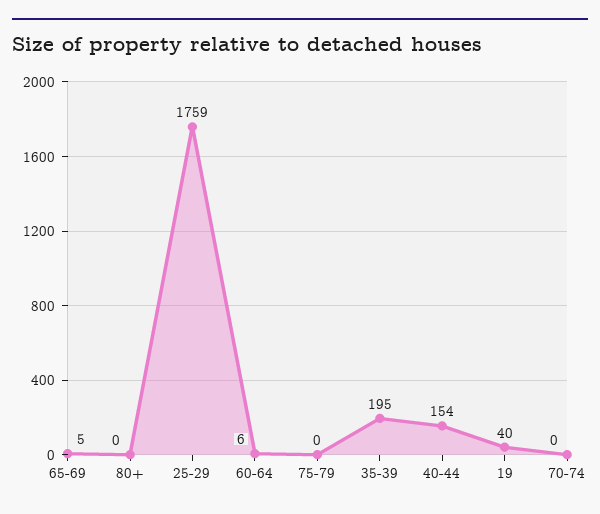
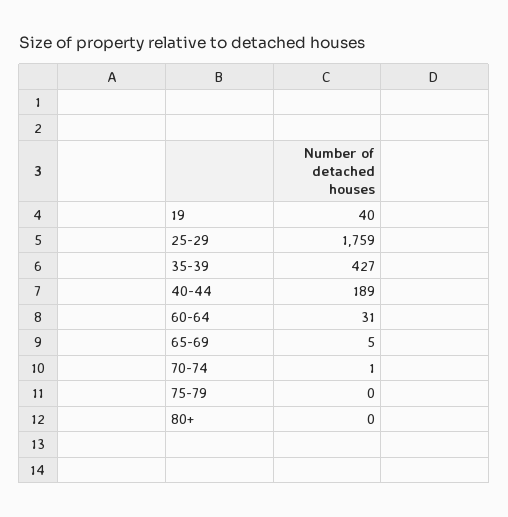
  {
    "65-69": 5,
    "80+": 0,
    "25-29": 1759,
-   "60-64": 6,
+   "60-64": 31,
    "75-79": 0,
-   "35-39": 195,
+   "35-39": 427,
-   "40-44": 154,
+   "40-44": 189,
    "19": 40,
-   "70-74": 0
+   "70-74": 1
  }

